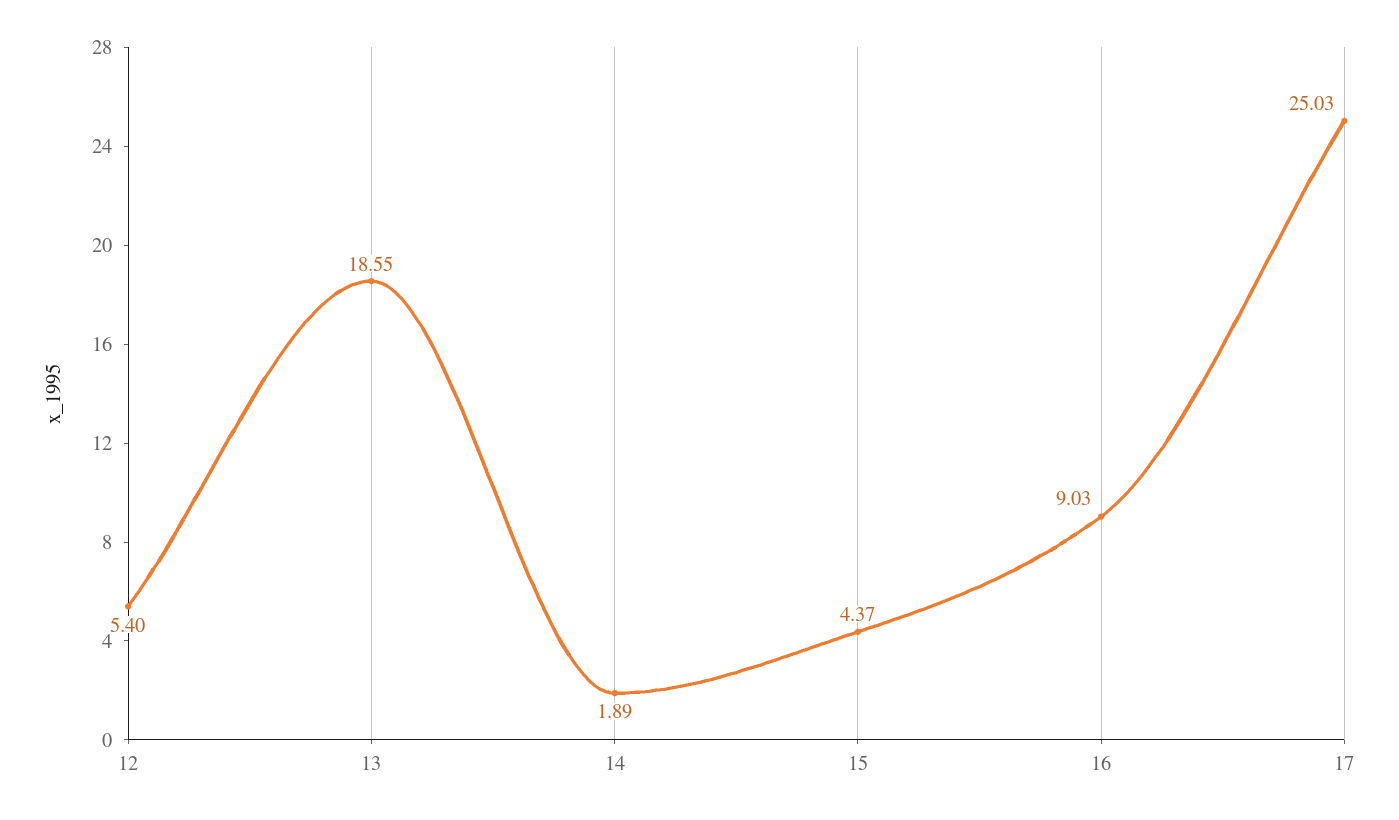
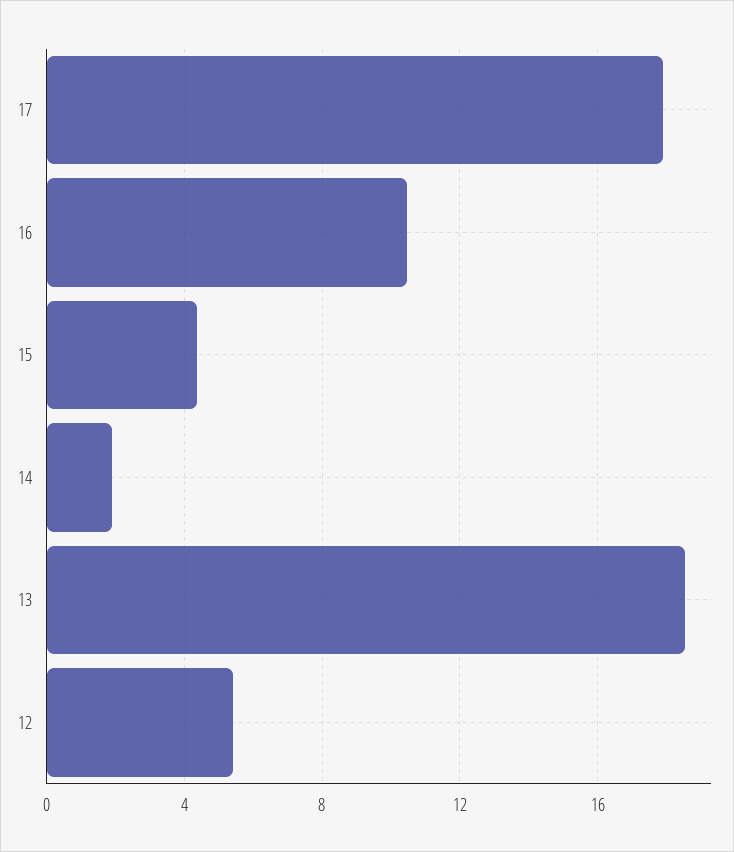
  {
    "12": 5.4,
    "13": 18.55,
    "14": 1.89,
    "15": 4.37,
-   "16": 9.03,
+   "16": 10.5,
-   "17": 25.03
+   "17": 18
  }

